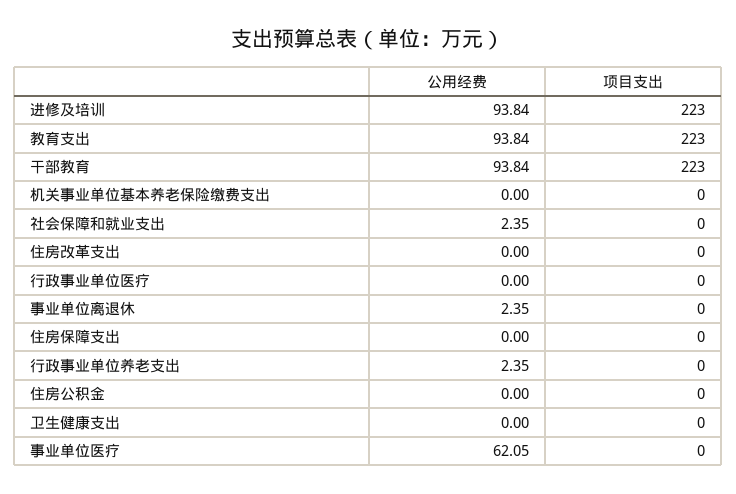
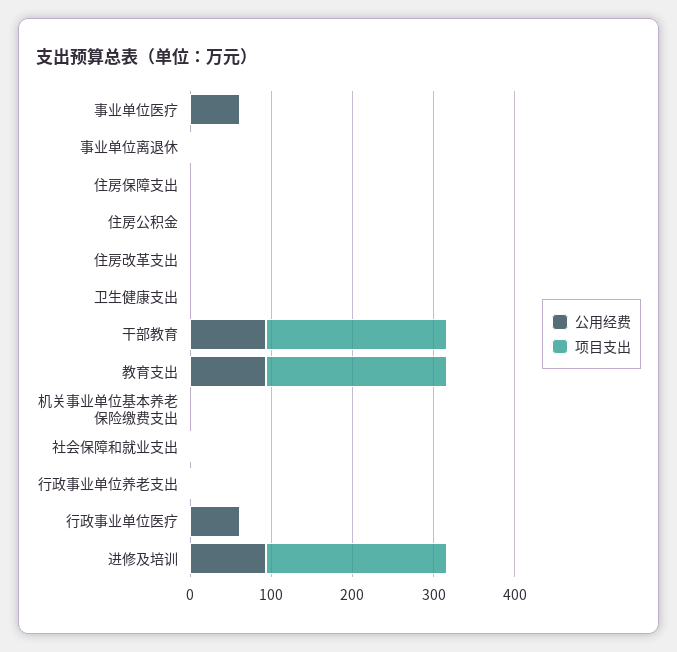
  {
    "公用经费": {
      "进修及培训": 93.84,
      "教育支出": 93.84,
      "干部教育": 93.84,
      "机关事业单位基本养老保险缴费支出": 0,
      "社会保障和就业支出": 2.35,
      "住房改革支出": 0,
-     "行政事业单位医疗": 0,
+     "行政事业单位医疗": 60,
      "事业单位离退休": 2.35,
      "住房保障支出": 0,
      "行政事业单位养老支出": 2.35,
      "住房公积金": 0,
      "卫生健康支出": 0,
      "事业单位医疗": 62.05
    },
    "项目支出": {
      "进修及培训": 223,
      "教育支出": 223,
      "干部教育": 223,
      "机关事业单位基本养老保险缴费支出": 0,
      "社会保障和就业支出": 0,
      "住房改革支出": 0,
      "行政事业单位医疗": 0,
      "事业单位离退休": 0,
      "住房保障支出": 0,
      "行政事业单位养老支出": 0,
      "住房公积金": 0,
      "卫生健康支出": 0,
      "事业单位医疗": 0
    }
  }

